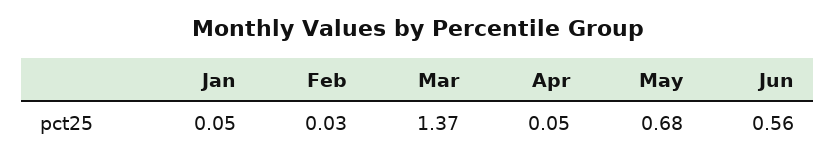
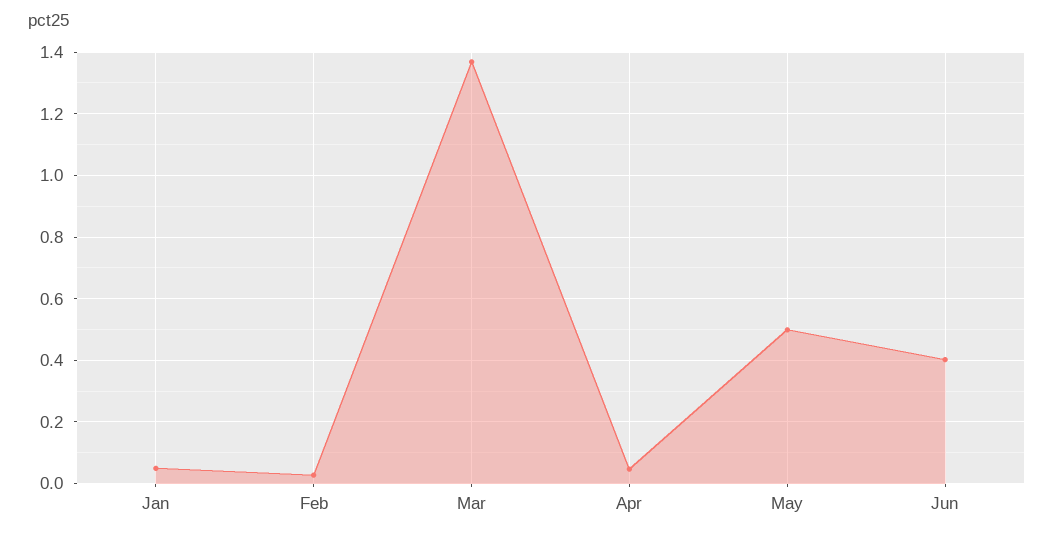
  {
    "Jan": 0.05,
    "Feb": 0.03,
    "Mar": 1.37,
    "Apr": 0.05,
-   "May": 0.68,
+   "May": 0.5,
-   "Jun": 0.56
+   "Jun": 0.4
  }

